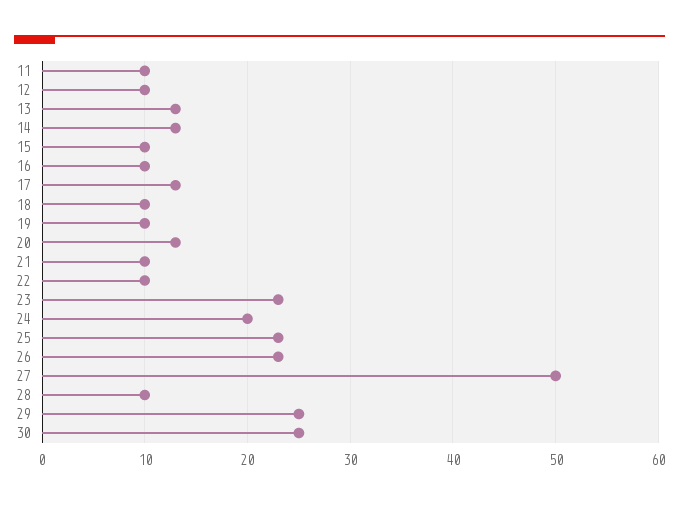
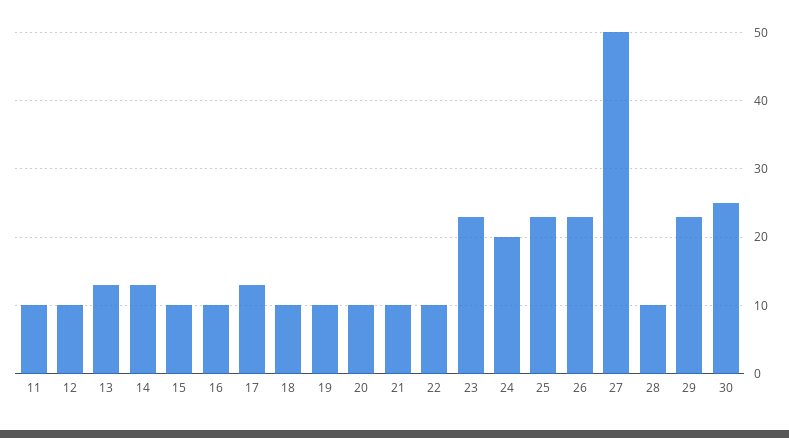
  {
    "11": 10,
    "12": 10,
    "13": 13,
    "14": 13,
    "15": 10,
    "16": 10,
    "17": 13,
    "18": 10,
    "19": 10,
-   "20": 13,
+   "20": 10,
    "21": 10,
    "22": 10,
    "23": 23,
    "24": 20,
    "25": 23,
    "26": 23,
    "27": 50,
    "28": 10,
-   "29": 25,
+   "29": 23,
    "30": 25
  }

